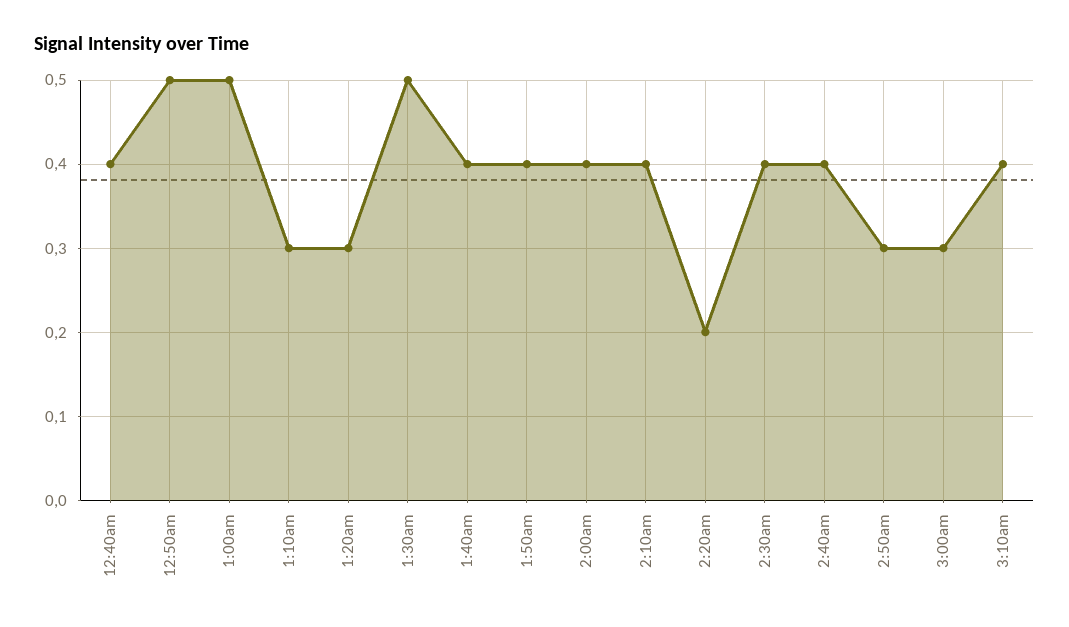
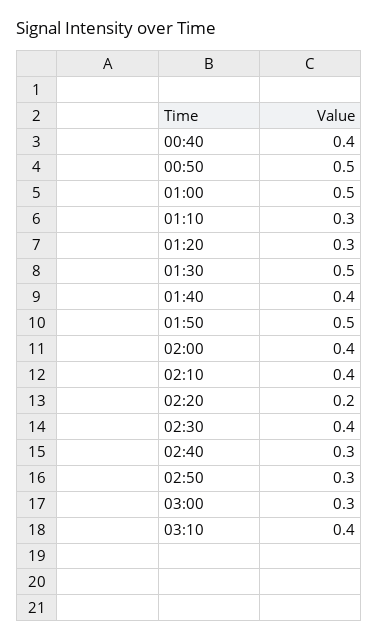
  {
    "12:40am": 0.4,
    "12:50am": 0.5,
    "1:00am": 0.5,
    "1:10am": 0.3,
    "1:20am": 0.3,
    "1:30am": 0.5,
    "1:40am": 0.4,
-   "1:50am": 0.4,
+   "1:50am": 0.5,
    "2:00am": 0.4,
    "2:10am": 0.4,
    "2:20am": 0.2,
    "2:30am": 0.4,
-   "2:40am": 0.4,
+   "2:40am": 0.3,
    "2:50am": 0.3,
    "3:00am": 0.3,
    "3:10am": 0.4
  }

